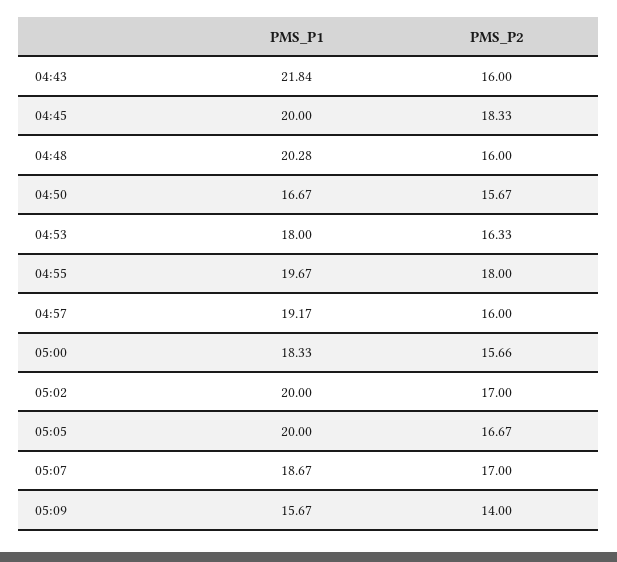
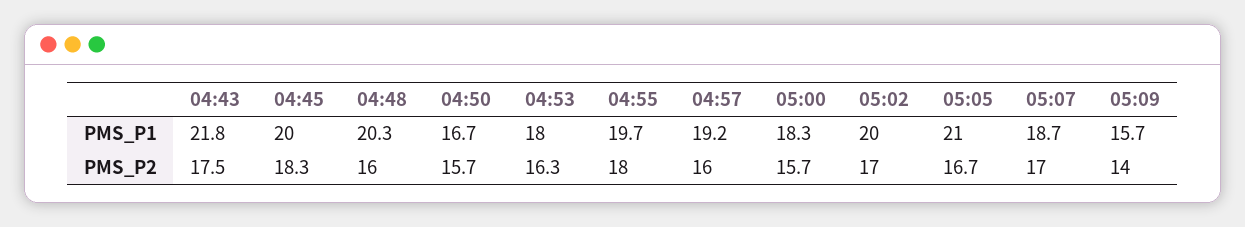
  {
    "PMS_P1": {
      "04:43": 21.84,
      "04:45": 20,
      "04:48": 20.28,
      "04:50": 16.67,
      "04:53": 18,
      "04:55": 19.67,
      "04:57": 19.17,
      "05:00": 18.33,
      "05:02": 20,
-     "05:05": 20,
+     "05:05": 21,
      "05:07": 18.67,
      "05:09": 15.67
    },
    "PMS_P2": {
-     "04:43": 16,
+     "04:43": 17.5,
      "04:45": 18.33,
      "04:48": 16,
      "04:50": 15.67,
      "04:53": 16.33,
      "04:55": 18,
      "04:57": 16,
      "05:00": 15.66,
      "05:02": 17,
      "05:05": 16.67,
      "05:07": 17,
      "05:09": 14
    }
  }

